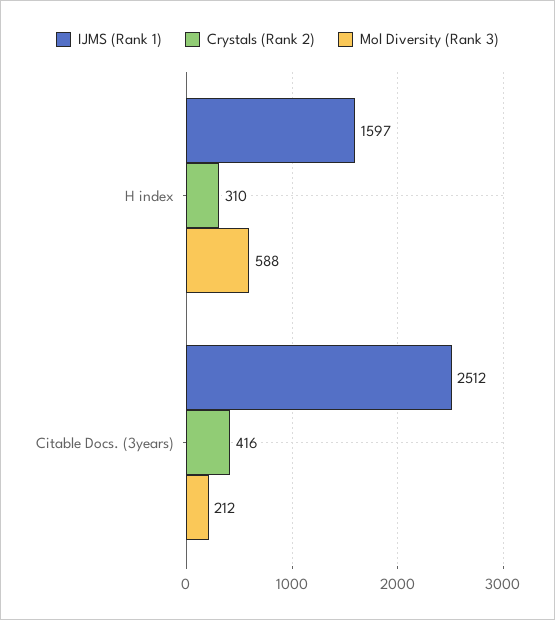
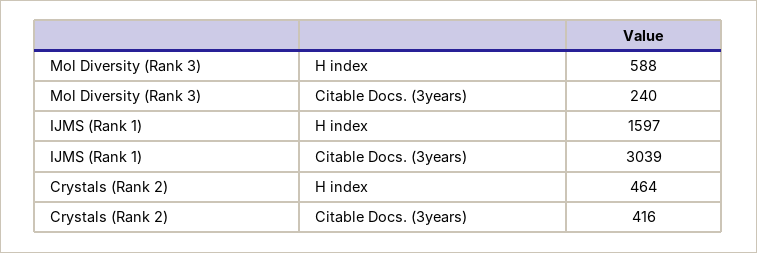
  {
    "IJMS (Rank 1)": {
      "H index": 1597,
-     "Citable Docs. (3years)": 2512
+     "Citable Docs. (3years)": 3039
    },
    "Crystals (Rank 2)": {
-     "H index": 310,
+     "H index": 464,
      "Citable Docs. (3years)": 416
    },
    "Mol Diversity (Rank 3)": {
      "H index": 588,
-     "Citable Docs. (3years)": 212
+     "Citable Docs. (3years)": 240
    }
  }

